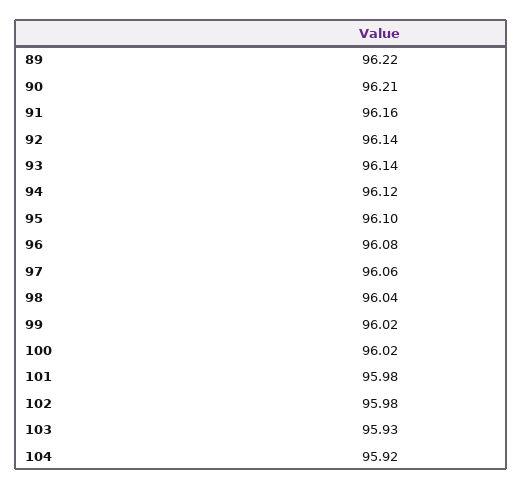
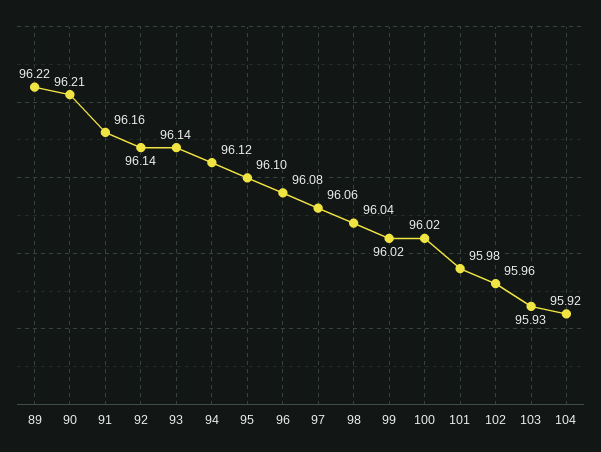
  {
    "89": 96.22,
    "90": 96.21,
    "91": 96.16,
    "92": 96.14,
    "93": 96.14,
    "94": 96.12,
    "95": 96.1,
    "96": 96.08,
    "97": 96.06,
    "98": 96.04,
    "99": 96.02,
    "100": 96.02,
    "101": 95.98,
-   "102": 95.98,
+   "102": 95.96,
    "103": 95.93,
    "104": 95.92
  }

